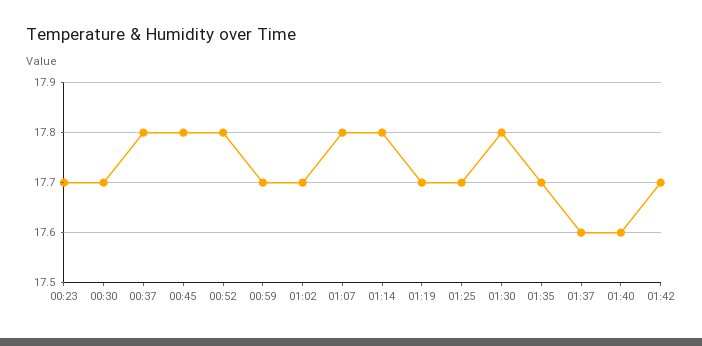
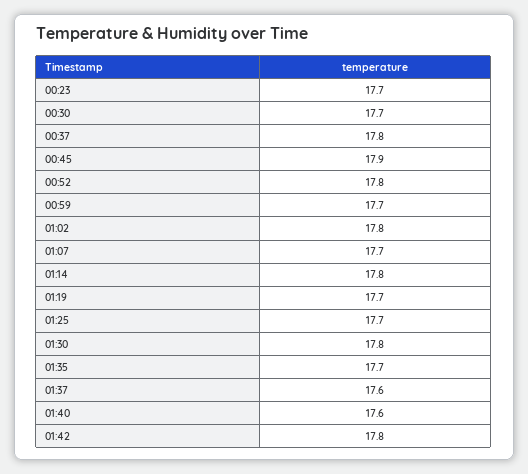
  {
    "00:23": 17.7,
    "00:30": 17.7,
    "00:37": 17.8,
-   "00:45": 17.8,
+   "00:45": 17.9,
    "00:52": 17.8,
    "00:59": 17.7,
-   "01:02": 17.7,
+   "01:02": 17.8,
-   "01:07": 17.8,
+   "01:07": 17.7,
    "01:14": 17.8,
    "01:19": 17.7,
    "01:25": 17.7,
    "01:30": 17.8,
    "01:35": 17.7,
    "01:37": 17.6,
    "01:40": 17.6,
-   "01:42": 17.7
+   "01:42": 17.8
  }

